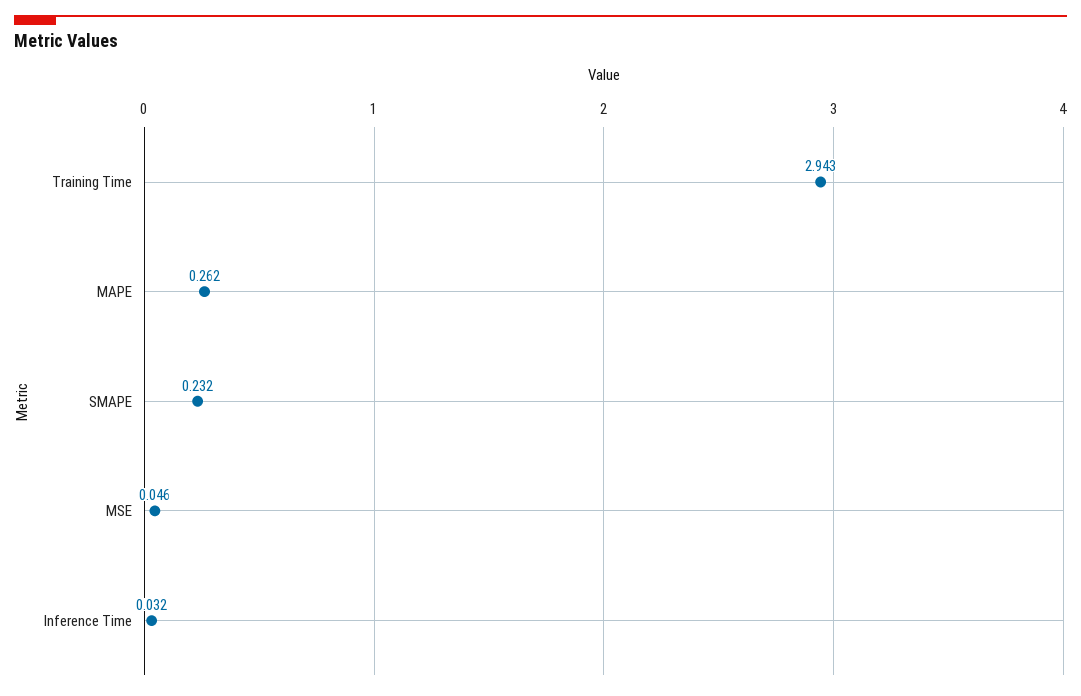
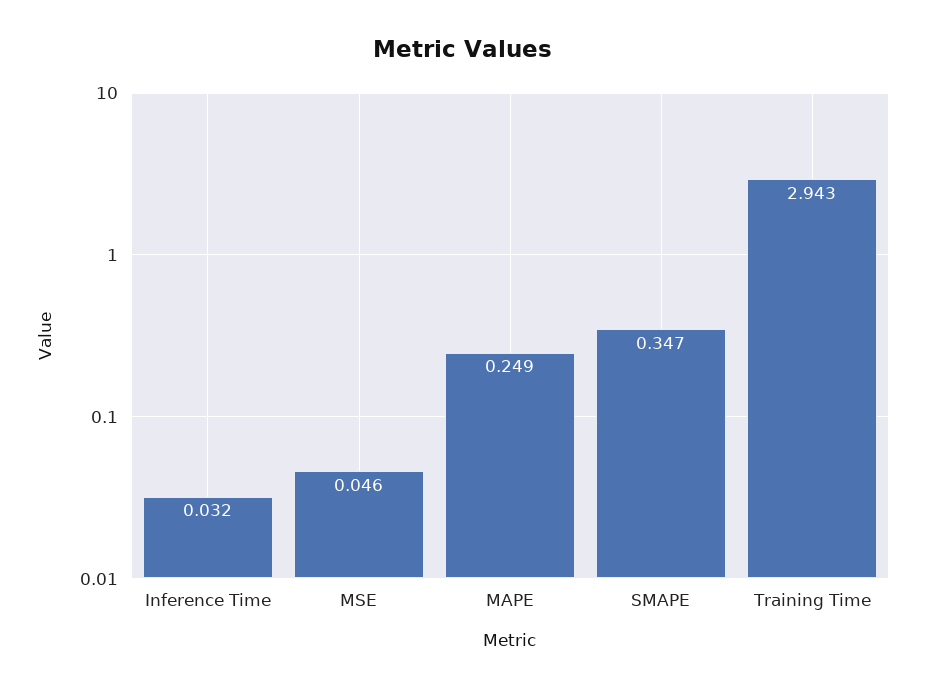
  {
    "Training Time": 2.943,
-   "MAPE": 0.262,
+   "MAPE": 0.249,
-   "SMAPE": 0.232,
+   "SMAPE": 0.347,
    "MSE": 0.046,
    "Inference Time": 0.032
  }

